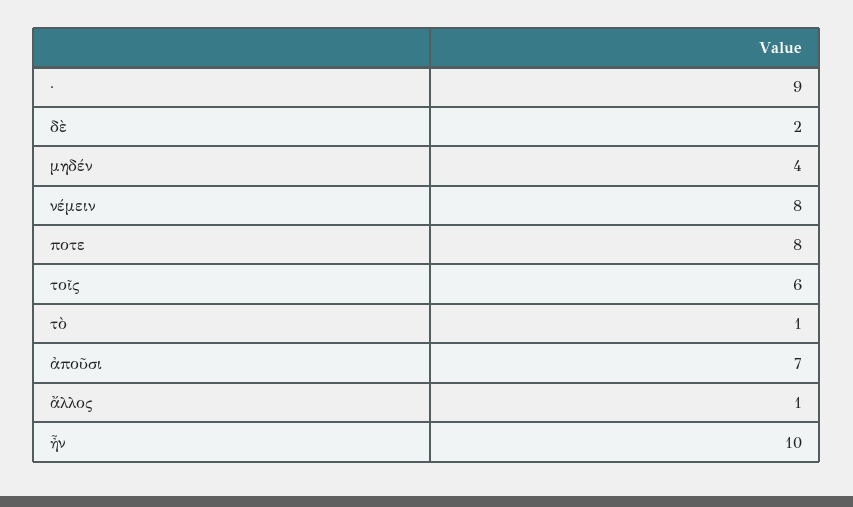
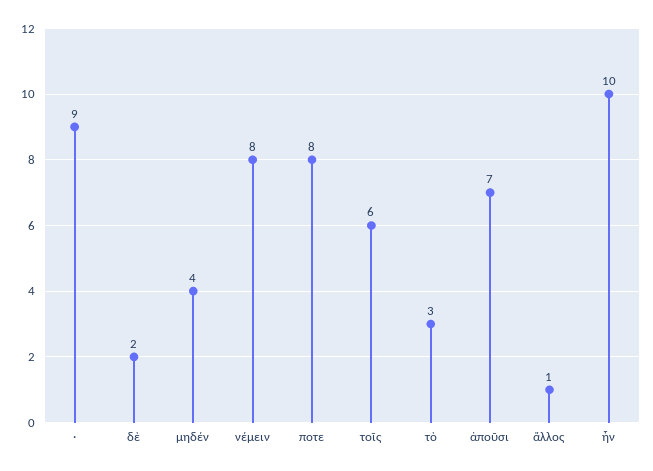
  {
    "·": 9,
    "δὲ": 2,
    "μηδέν": 4,
    "νέμειν": 8,
    "ποτε": 8,
    "τοῖς": 6,
-   "τὸ": 1,
+   "τὸ": 3,
    "ἀποῦσι": 7,
    "ἄλλος": 1,
    "ἦν": 10
  }

